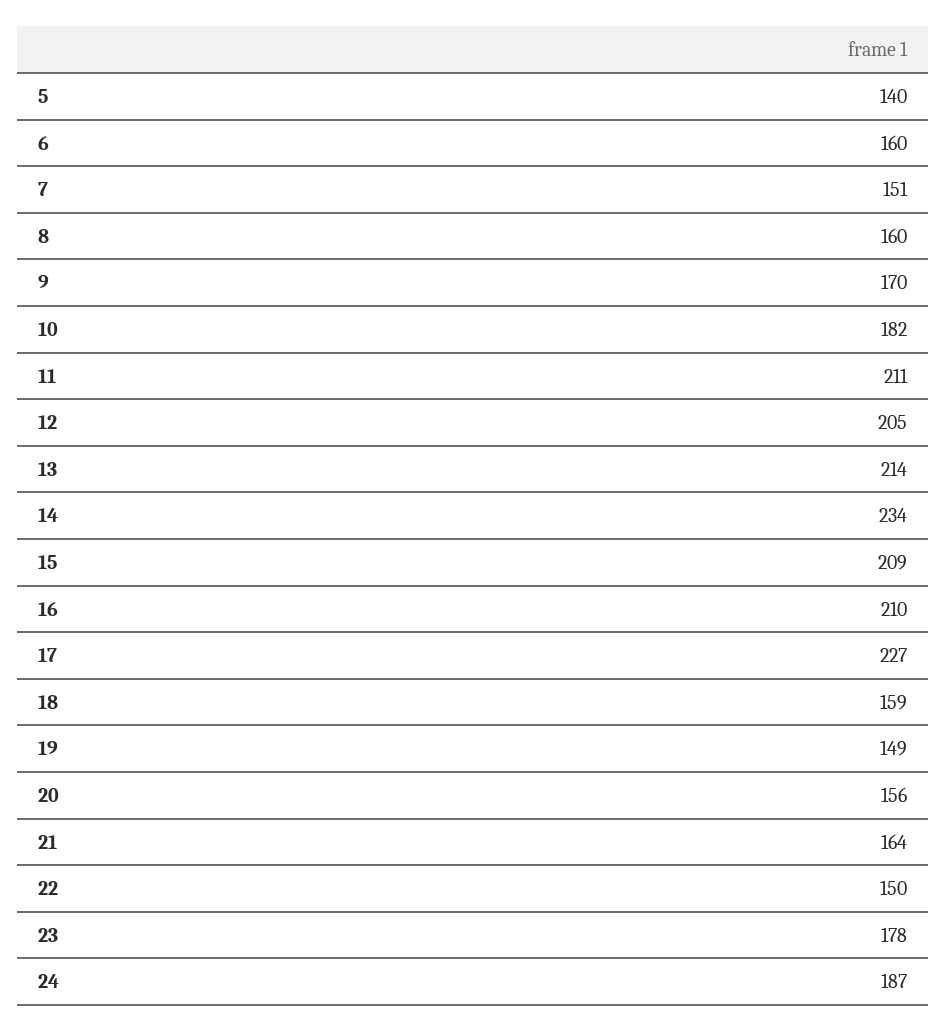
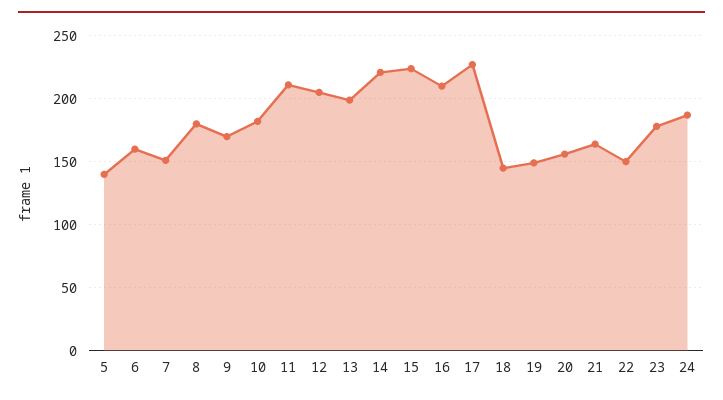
  {
    "5": 140,
    "6": 160,
    "7": 151,
-   "8": 160,
+   "8": 180,
    "9": 170,
    "10": 182,
    "11": 211,
    "12": 205,
-   "13": 214,
+   "13": 200,
-   "14": 234,
+   "14": 220,
-   "15": 209,
+   "15": 225,
    "16": 210,
    "17": 227,
-   "18": 159,
+   "18": 145,
    "19": 149,
    "20": 156,
    "21": 164,
    "22": 150,
    "23": 178,
    "24": 187
  }

